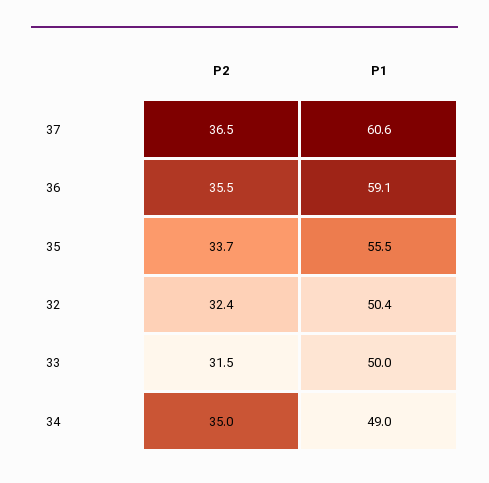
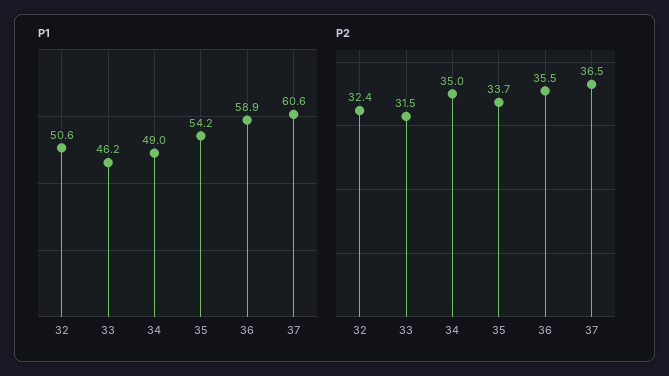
  {
    "P2": {
      "37": 36.5,
      "36": 35.5,
      "35": 33.7,
      "32": 32.4,
      "33": 31.5,
      "34": 35
    },
    "P1": {
      "37": 60.6,
-     "36": 59.1,
+     "36": 58.9,
-     "35": 55.5,
+     "35": 54.2,
-     "32": 50.4,
+     "32": 50.6,
-     "33": 50,
+     "33": 46.2,
      "34": 49
    }
  }

